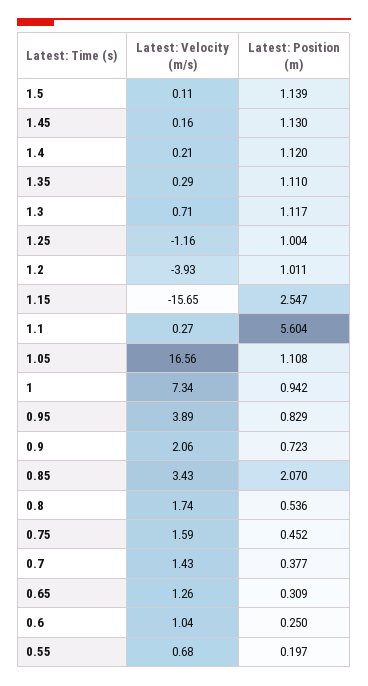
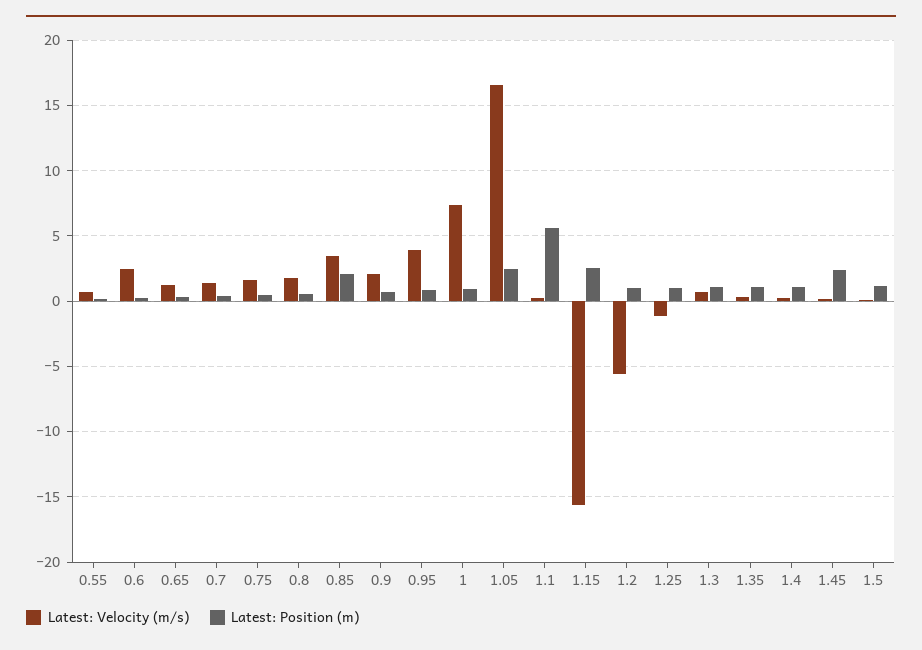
  {
    "Latest: Velocity (m/s)": {
      "1.5": 0.11,
      "1.45": 0.16,
      "1.4": 0.21,
      "1.35": 0.29,
      "1.3": 0.71,
      "1.25": -1.16,
-     "1.2": -3.93,
+     "1.2": -5.5,
      "1.15": -15.65,
      "1.1": 0.27,
      "1.05": 16.56,
      "1": 7.34,
      "0.95": 3.89,
      "0.9": 2.06,
      "0.85": 3.43,
      "0.8": 1.74,
      "0.75": 1.59,
      "0.7": 1.43,
      "0.65": 1.26,
-     "0.6": 1.04,
+     "0.6": 2.5,
      "0.55": 0.68
    },
    "Latest: Position (m)": {
      "1.5": 1.139,
-     "1.45": 1.13,
+     "1.45": 2.5,
      "1.4": 1.12,
      "1.35": 1.11,
      "1.3": 1.117,
      "1.25": 1.004,
      "1.2": 1.011,
      "1.15": 2.547,
      "1.1": 5.604,
-     "1.05": 1.108,
+     "1.05": 2.5,
      "1": 0.942,
      "0.95": 0.829,
      "0.9": 0.723,
      "0.85": 2.07,
      "0.8": 0.536,
      "0.75": 0.452,
      "0.7": 0.377,
      "0.65": 0.309,
      "0.6": 0.25,
      "0.55": 0.197
    }
  }

